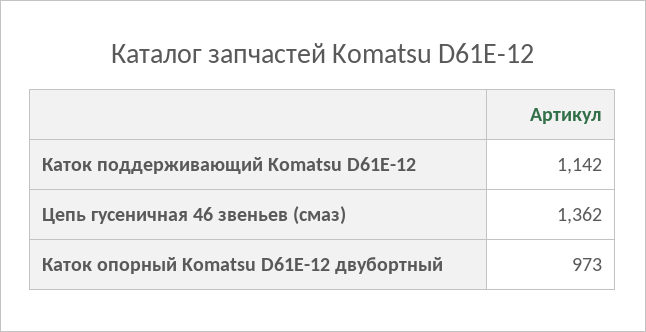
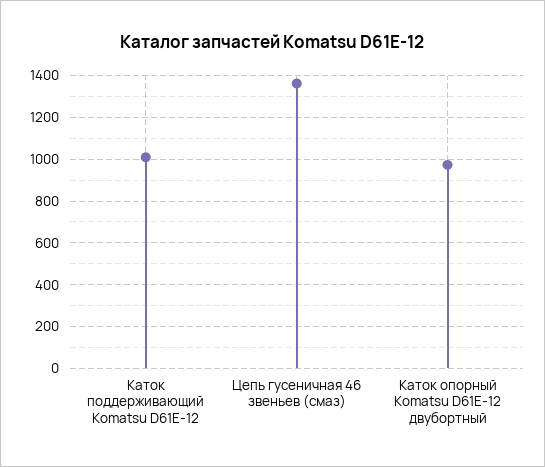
  {
-   "Каток поддерживающий Komatsu D61E-12": 1142,
+   "Каток поддерживающий Komatsu D61E-12": 1000,
    "Цепь гусеничная 46 звеньев (смаз)": 1362,
    "Каток опорный Komatsu D61E-12 двубортный": 973
  }

